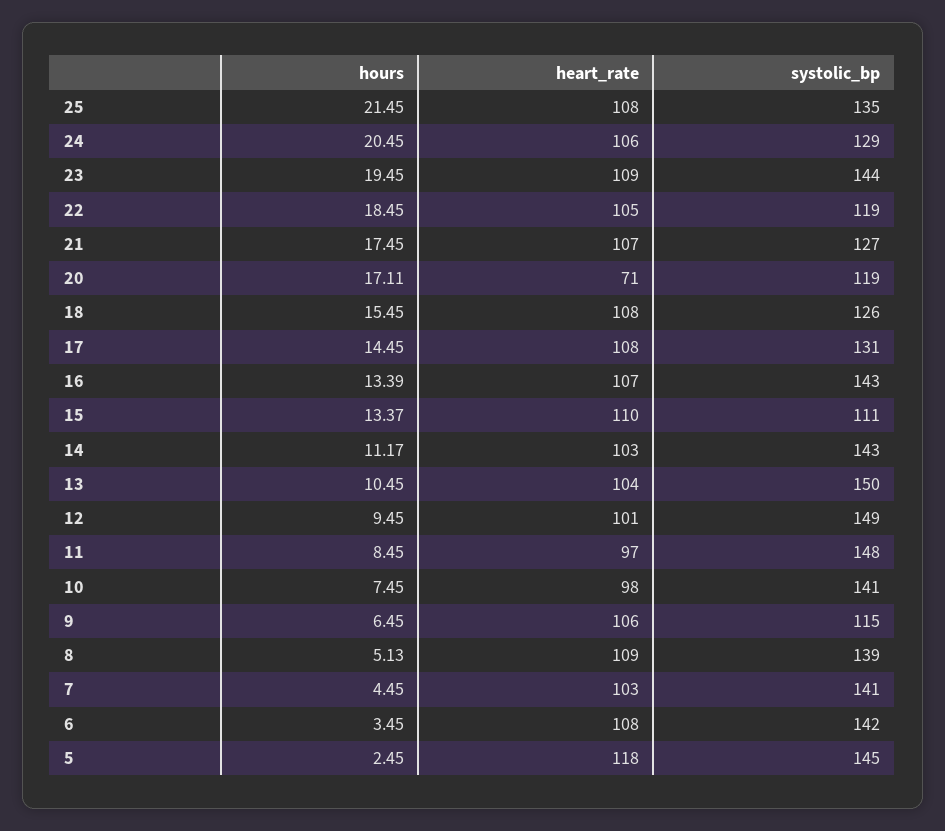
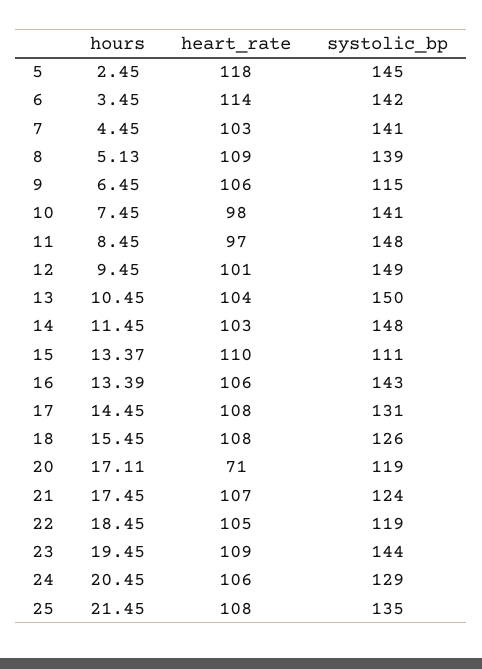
  {
    "hours": {
      "25": 21.45,
      "24": 20.45,
      "23": 19.45,
      "22": 18.45,
      "21": 17.45,
      "20": 17.11,
      "18": 15.45,
      "17": 14.45,
      "16": 13.39,
      "15": 13.37,
-     "14": 11.17,
+     "14": 11.45,
      "13": 10.45,
      "12": 9.45,
      "11": 8.45,
      "10": 7.45,
      "9": 6.45,
      "8": 5.13,
      "7": 4.45,
      "6": 3.45,
      "5": 2.45
    },
    "heart_rate": {
      "25": 108,
      "24": 106,
      "23": 109,
      "22": 105,
      "21": 107,
      "20": 71,
      "18": 108,
      "17": 108,
-     "16": 107,
+     "16": 106,
      "15": 110,
      "14": 103,
      "13": 104,
      "12": 101,
      "11": 97,
      "10": 98,
      "9": 106,
      "8": 109,
      "7": 103,
-     "6": 108,
+     "6": 114,
      "5": 118
    },
    "systolic_bp": {
      "25": 135,
      "24": 129,
      "23": 144,
      "22": 119,
-     "21": 127,
+     "21": 124,
      "20": 119,
      "18": 126,
      "17": 131,
      "16": 143,
      "15": 111,
-     "14": 143,
+     "14": 148,
      "13": 150,
      "12": 149,
      "11": 148,
      "10": 141,
      "9": 115,
      "8": 139,
      "7": 141,
      "6": 142,
      "5": 145
    }
  }

